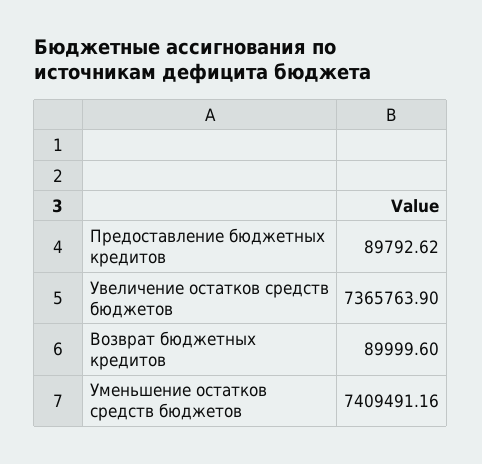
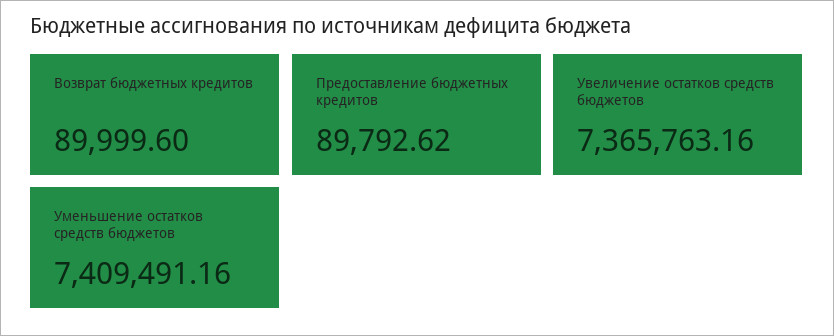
  {
    "Предоставление бюджетных кредитов": 89792.62,
-   "Увеличение остатков средств бюджетов": 7365763.9,
+   "Увеличение остатков средств бюджетов": 7365763.16,
    "Возврат бюджетных кредитов": 89999.6,
    "Уменьшение остатков средств бюджетов": 7409491.16
  }

